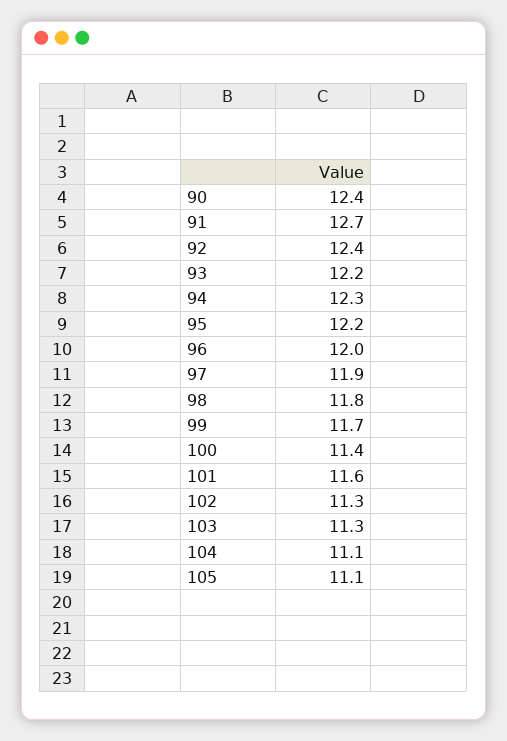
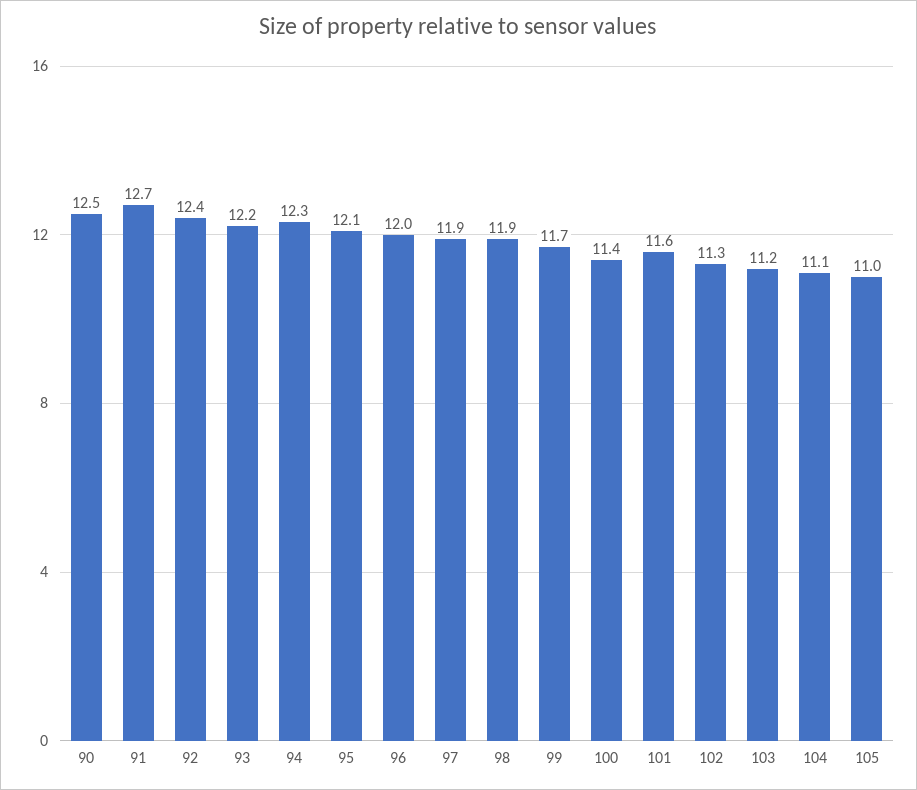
  {
-   "90": 12.4,
+   "90": 12.5,
    "91": 12.7,
    "92": 12.4,
    "93": 12.2,
    "94": 12.3,
-   "95": 12.2,
+   "95": 12.1,
    "96": 12,
    "97": 11.9,
-   "98": 11.8,
+   "98": 11.9,
    "99": 11.7,
    "100": 11.4,
    "101": 11.6,
    "102": 11.3,
-   "103": 11.3,
+   "103": 11.2,
    "104": 11.1,
-   "105": 11.1
+   "105": 11
  }

